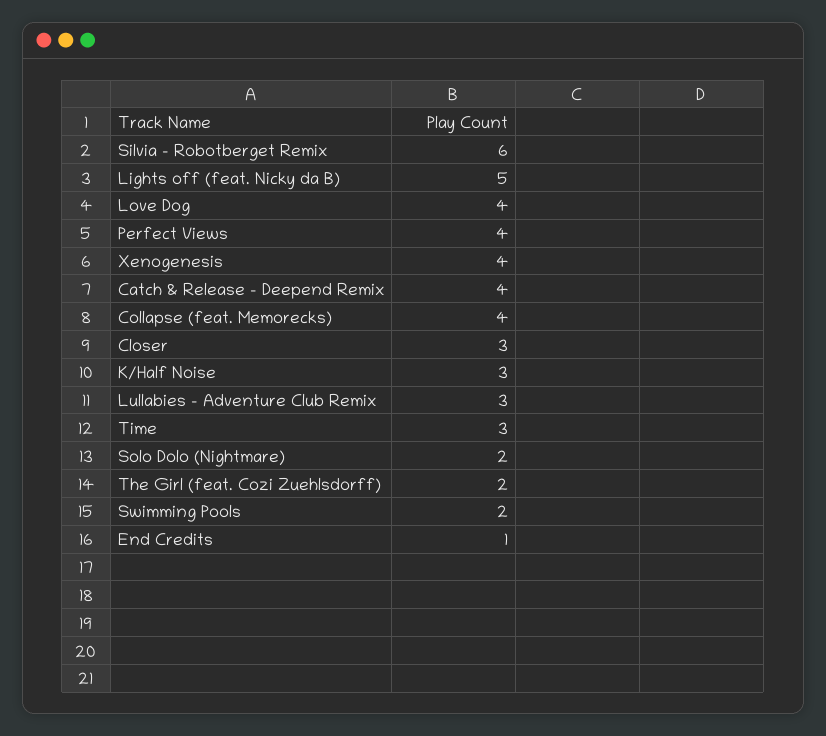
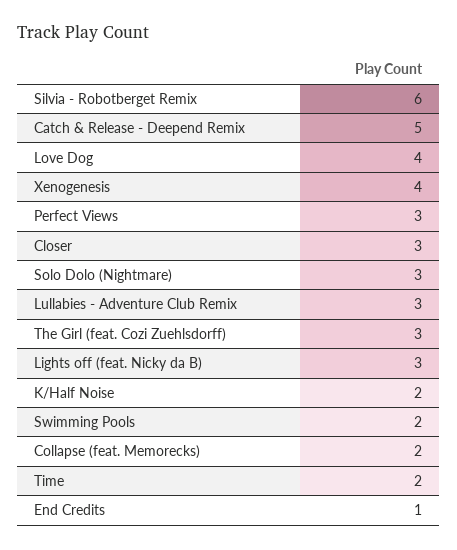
  {
    "Silvia - Robotberget Remix": 6,
-   "Lights off (feat. Nicky da B)": 5,
+   "Lights off (feat. Nicky da B)": 3,
    "Love Dog": 4,
-   "Perfect Views": 4,
+   "Perfect Views": 3,
    "Xenogenesis": 4,
-   "Catch & Release - Deepend Remix": 4,
+   "Catch & Release - Deepend Remix": 5,
-   "Collapse (feat. Memorecks)": 4,
+   "Collapse (feat. Memorecks)": 2,
    "Closer": 3,
-   "K/Half Noise": 3,
+   "K/Half Noise": 2,
    "Lullabies - Adventure Club Remix": 3,
-   "Time": 3,
+   "Time": 2,
-   "Solo Dolo (Nightmare)": 2,
+   "Solo Dolo (Nightmare)": 3,
-   "The Girl (feat. Cozi Zuehlsdorff)": 2,
+   "The Girl (feat. Cozi Zuehlsdorff)": 3,
    "Swimming Pools": 2,
    "End Credits": 1
  }

